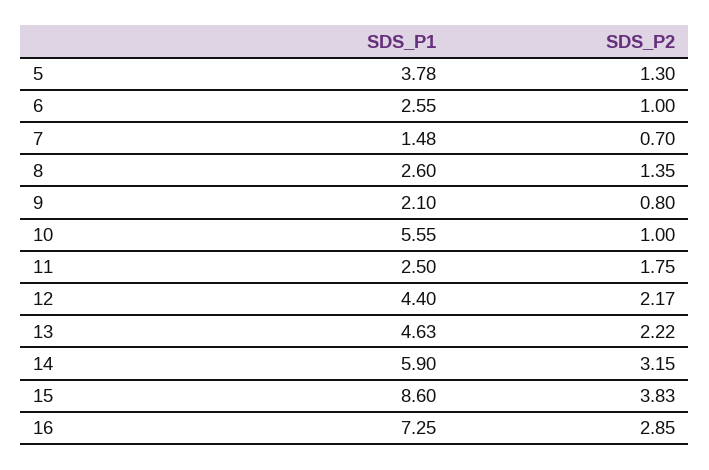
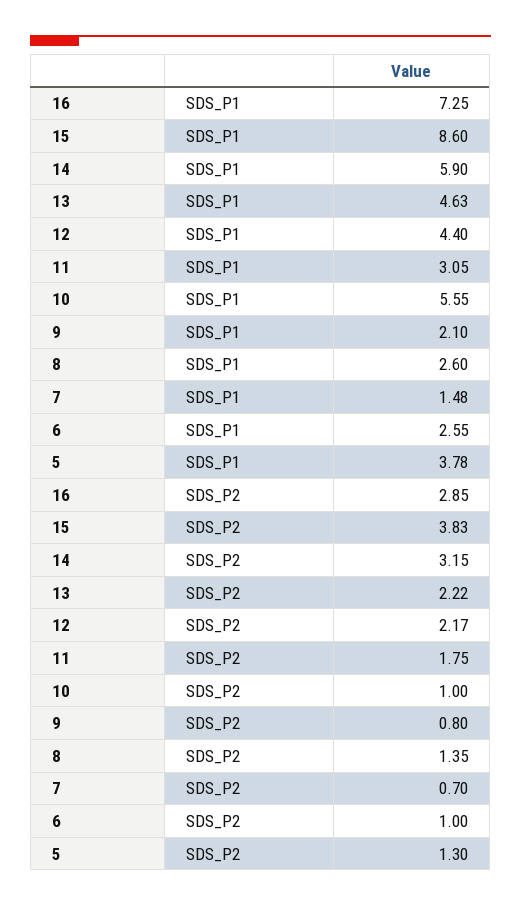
  {
    "SDS_P1": {
      "5": 3.78,
      "6": 2.55,
      "7": 1.48,
      "8": 2.6,
      "9": 2.1,
      "10": 5.55,
-     "11": 2.5,
+     "11": 3.05,
      "12": 4.4,
      "13": 4.63,
      "14": 5.9,
      "15": 8.6,
      "16": 7.25
    },
    "SDS_P2": {
      "5": 1.3,
      "6": 1,
      "7": 0.7,
      "8": 1.35,
      "9": 0.8,
      "10": 1,
      "11": 1.75,
      "12": 2.17,
      "13": 2.22,
      "14": 3.15,
      "15": 3.83,
      "16": 2.85
    }
  }

